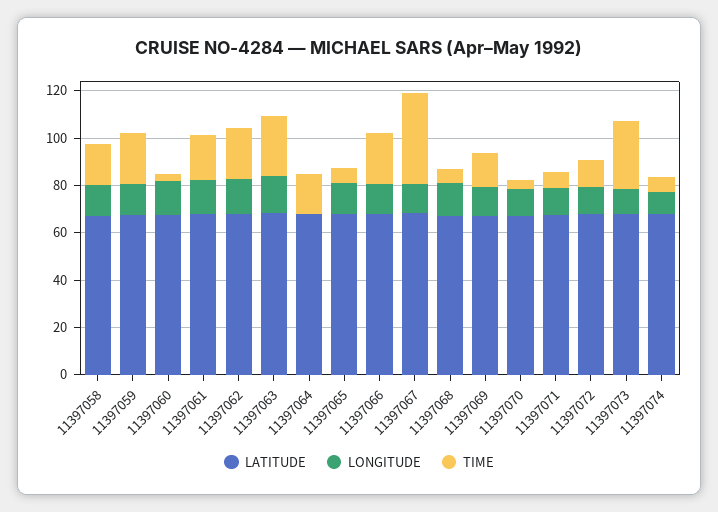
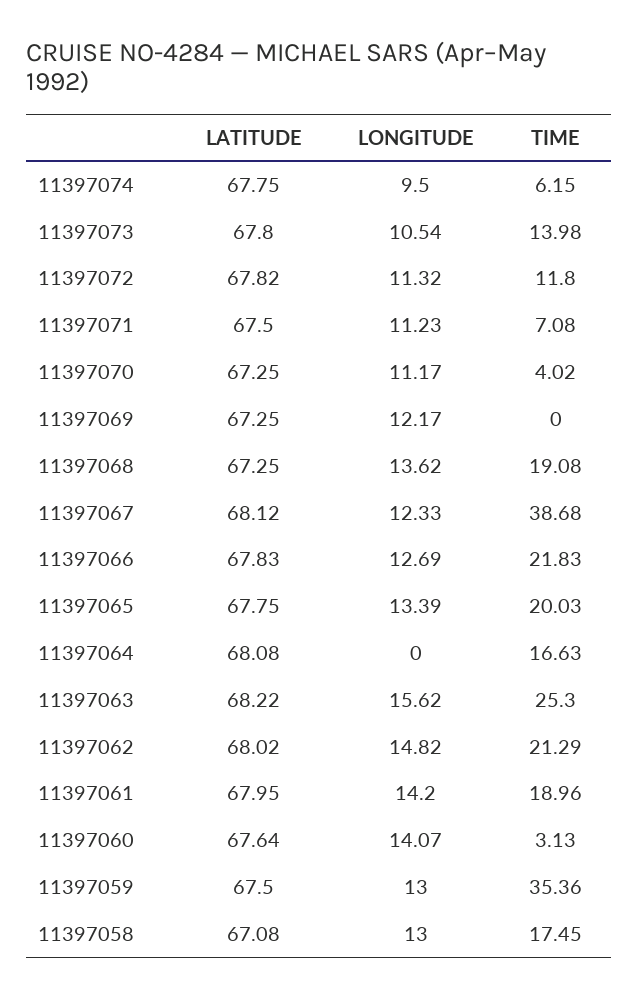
  {
    "LATITUDE": {
      "11397058": 67.08,
      "11397059": 67.5,
      "11397060": 67.64,
      "11397061": 67.95,
      "11397062": 68.02,
      "11397063": 68.22,
      "11397064": 68.08,
      "11397065": 67.75,
      "11397066": 67.83,
      "11397067": 68.12,
      "11397068": 67.25,
      "11397069": 67.25,
      "11397070": 67.25,
      "11397071": 67.5,
      "11397072": 67.82,
      "11397073": 67.8,
      "11397074": 67.75
    },
    "LONGITUDE": {
      "11397058": 13,
      "11397059": 13,
      "11397060": 14.07,
      "11397061": 14.2,
      "11397062": 14.82,
      "11397063": 15.62,
      "11397064": 0,
      "11397065": 13.39,
      "11397066": 12.69,
      "11397067": 12.33,
      "11397068": 13.62,
      "11397069": 12.17,
      "11397070": 11.17,
      "11397071": 11.23,
      "11397072": 11.32,
      "11397073": 10.54,
      "11397074": 9.5
    },
    "TIME": {
      "11397058": 17.45,
-     "11397059": 20,
+     "11397059": 35.36,
      "11397060": 3.13,
      "11397061": 18.96,
      "11397062": 21.29,
      "11397063": 25.3,
      "11397064": 16.63,
-     "11397065": 5,
+     "11397065": 20.03,
      "11397066": 21.83,
      "11397067": 38.68,
-     "11397068": 5,
+     "11397068": 19.08,
-     "11397069": 15,
+     "11397069": 0,
      "11397070": 4.02,
      "11397071": 7.08,
      "11397072": 11.8,
-     "11397073": 30,
+     "11397073": 13.98,
      "11397074": 6.15
    }
  }

